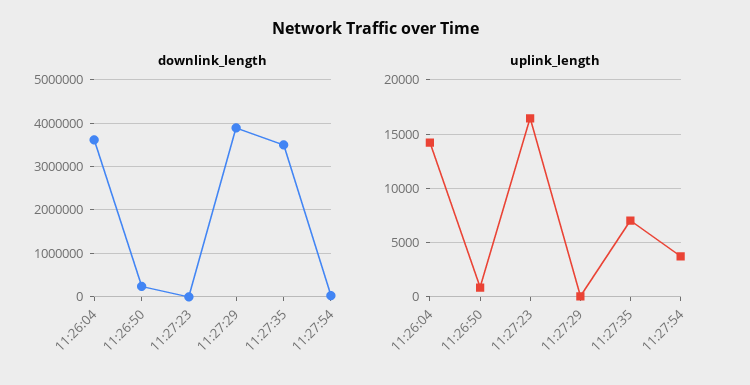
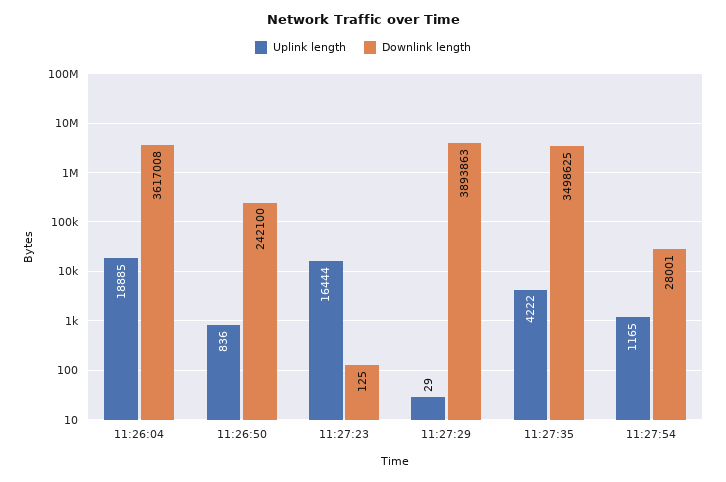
  {
    "downlink_length": {
      "11:26:04": 3617008,
      "11:26:50": 242100,
      "11:27:23": 125,
      "11:27:29": 3893863,
      "11:27:35": 3498625,
      "11:27:54": 28001
    },
    "uplink_length": {
-     "11:26:04": 14000,
+     "11:26:04": 18885,
      "11:26:50": 836,
      "11:27:23": 16444,
      "11:27:29": 29,
-     "11:27:35": 7000,
+     "11:27:35": 4222,
-     "11:27:54": 4000
+     "11:27:54": 1165
    }
  }

